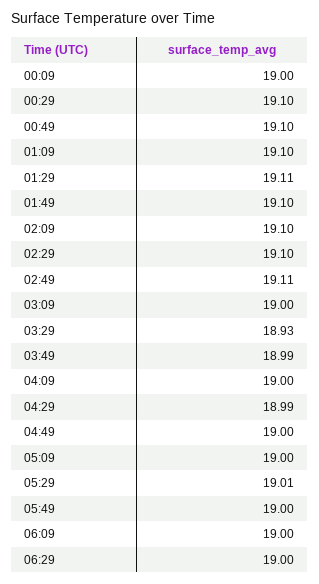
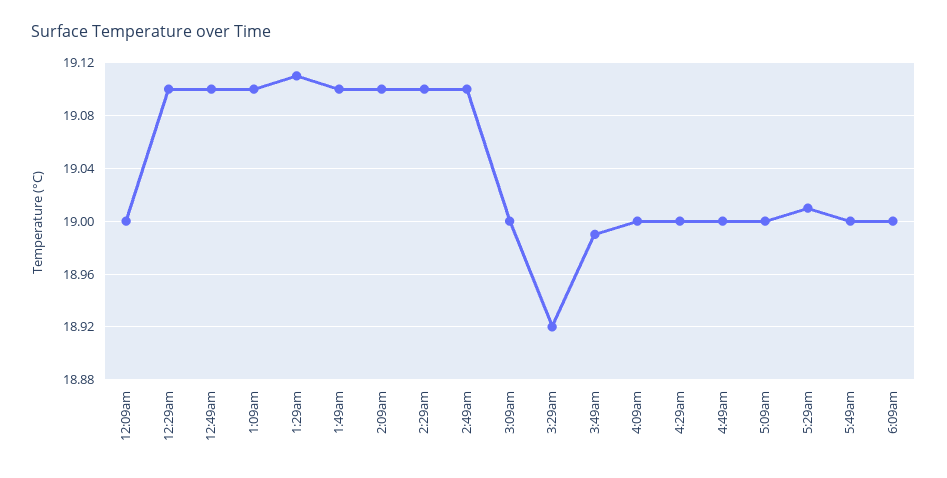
  {
    "00:09": 19,
    "00:29": 19.1,
    "00:49": 19.1,
    "01:09": 19.1,
    "01:29": 19.11,
    "01:49": 19.1,
    "02:09": 19.1,
    "02:29": 19.1,
-   "02:49": 19.11,
+   "02:49": 19.1,
    "03:09": 19,
-   "03:29": 18.93,
+   "03:29": 18.92,
    "03:49": 18.99,
    "04:09": 19,
-   "04:29": 18.99,
+   "04:29": 19,
    "04:49": 19,
    "05:09": 19,
    "05:29": 19.01,
    "05:49": 19,
-   "06:09": 19,
+   "06:09": 19
-   "06:29": 19
  }

